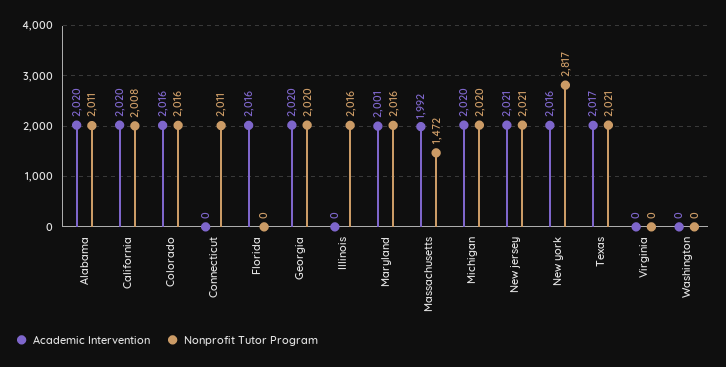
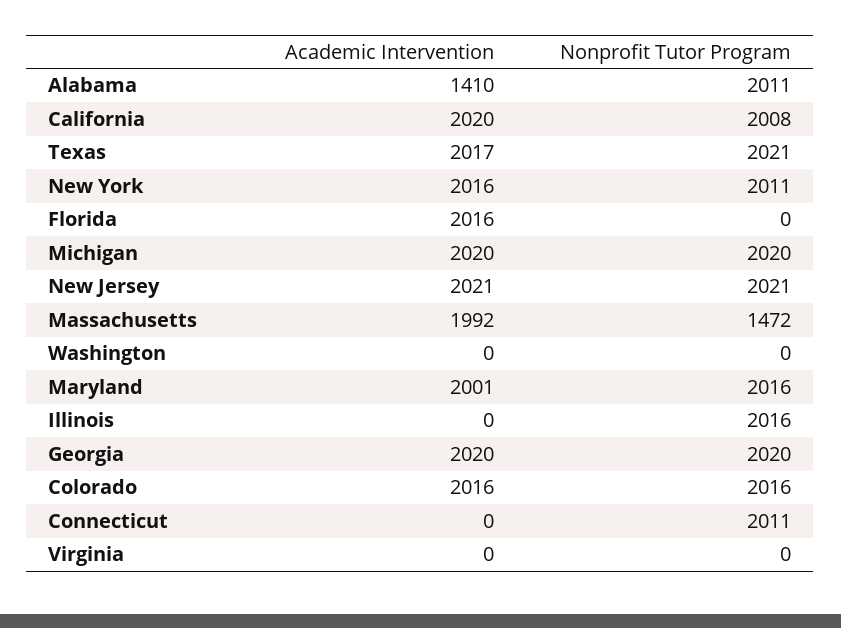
  {
    "Academic Intervention": {
-     "Alabama": 2020,
+     "Alabama": 1410,
      "California": 2020,
      "Colorado": 2016,
      "Connecticut": 0,
      "Florida": 2016,
      "Georgia": 2020,
      "Illinois": 0,
      "Maryland": 2001,
      "Massachusetts": 1992,
      "Michigan": 2020,
      "New jersey": 2021,
      "New york": 2016,
      "Texas": 2017,
      "Virginia": 0,
      "Washington": 0
    },
    "Nonprofit Tutor Program": {
      "Alabama": 2011,
      "California": 2008,
      "Colorado": 2016,
      "Connecticut": 2011,
      "Florida": 0,
      "Georgia": 2020,
      "Illinois": 2016,
      "Maryland": 2016,
      "Massachusetts": 1472,
      "Michigan": 2020,
      "New jersey": 2021,
-     "New york": 2817,
+     "New york": 2011,
      "Texas": 2021,
      "Virginia": 0,
      "Washington": 0
    }
  }

